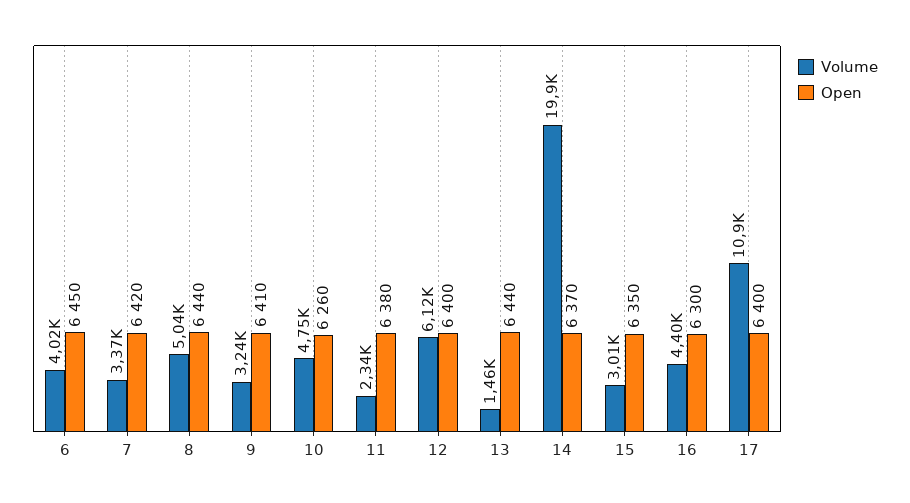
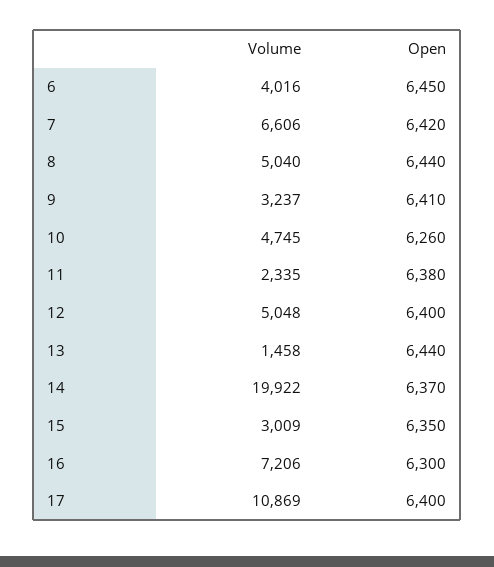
  {
    "Volume": {
      "6": 4016,
-     "7": 3370,
+     "7": 6606,
      "8": 5040,
      "9": 3237,
      "10": 4745,
      "11": 2335,
-     "12": 6120,
+     "12": 5048,
      "13": 1458,
      "14": 19922,
      "15": 3009,
-     "16": 4400,
+     "16": 7206,
      "17": 10869
    },
    "Open": {
      "6": 6450,
      "7": 6420,
      "8": 6440,
      "9": 6410,
      "10": 6260,
      "11": 6380,
      "12": 6400,
      "13": 6440,
      "14": 6370,
      "15": 6350,
      "16": 6300,
      "17": 6400
    }
  }

